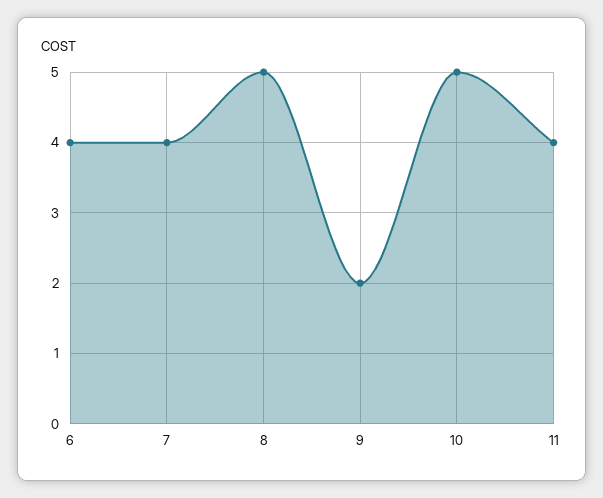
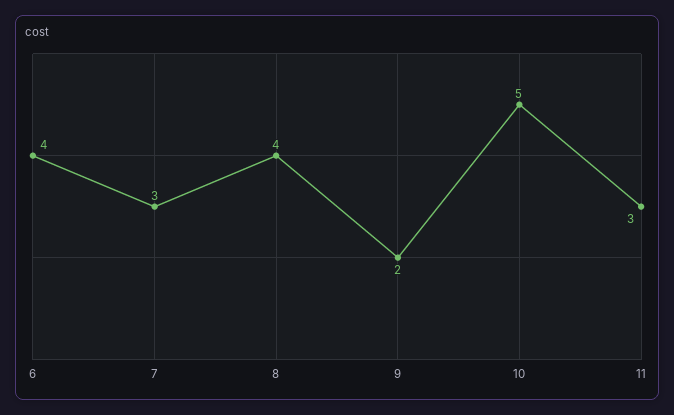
  {
    "6": 4,
-   "7": 4,
+   "7": 3,
-   "8": 5,
+   "8": 4,
    "9": 2,
    "10": 5,
-   "11": 4
+   "11": 3
  }

